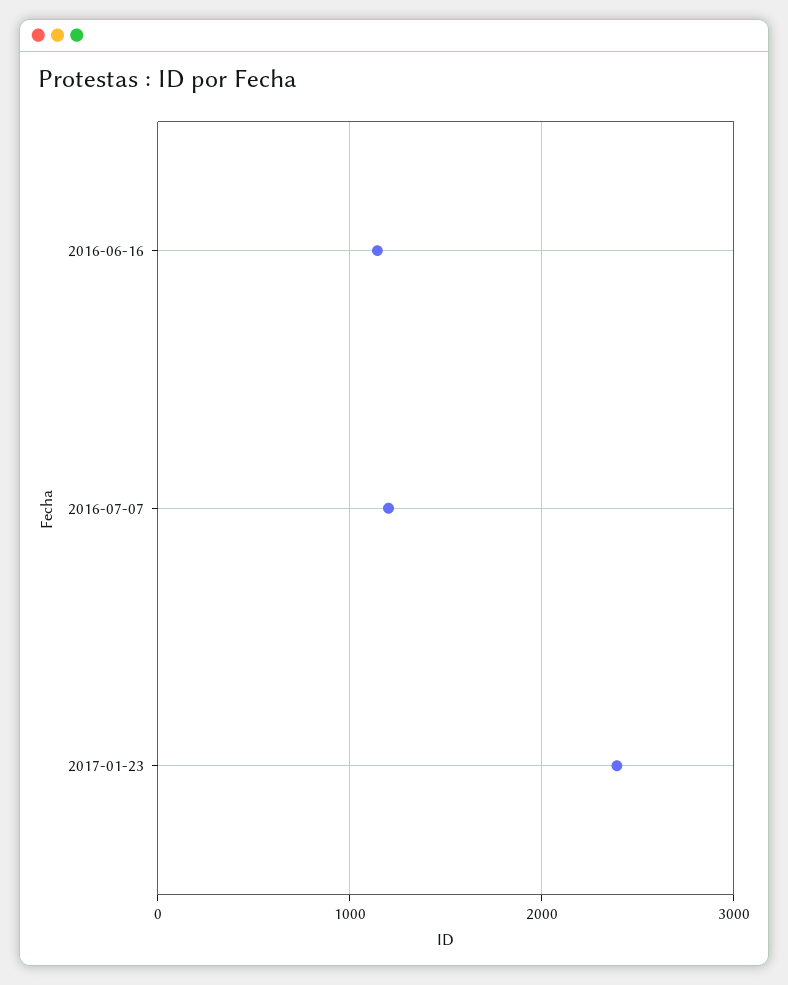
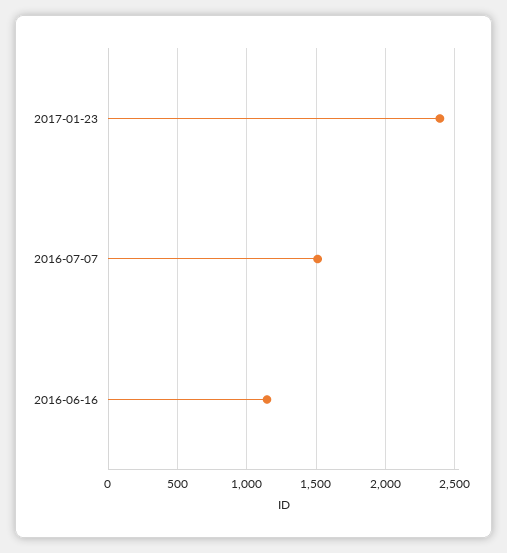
  {
    "2016-06-16": 1150,
-   "2016-07-07": 1200,
+   "2016-07-07": 1500,
    "2017-01-23": 2400
  }

